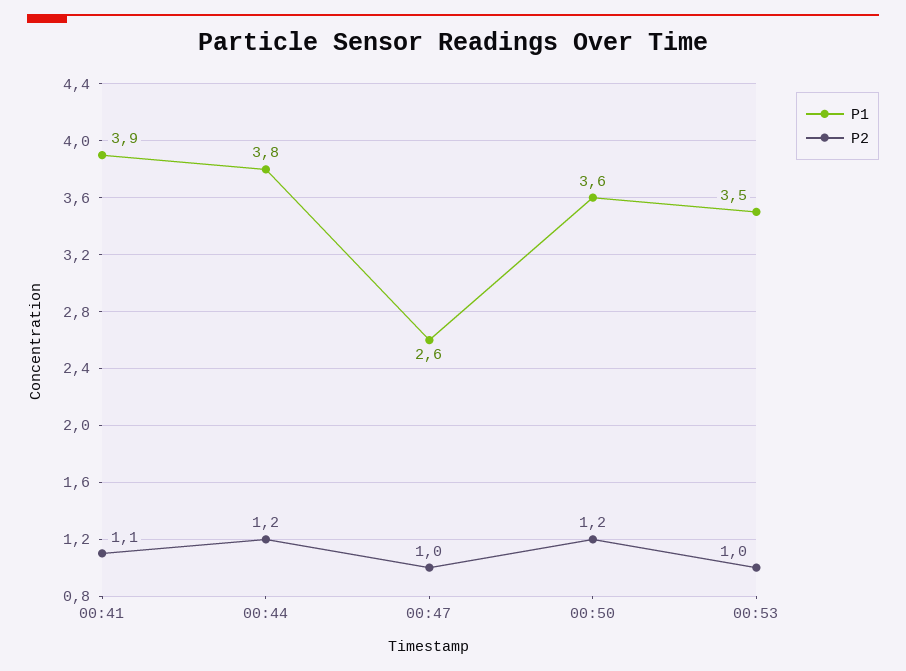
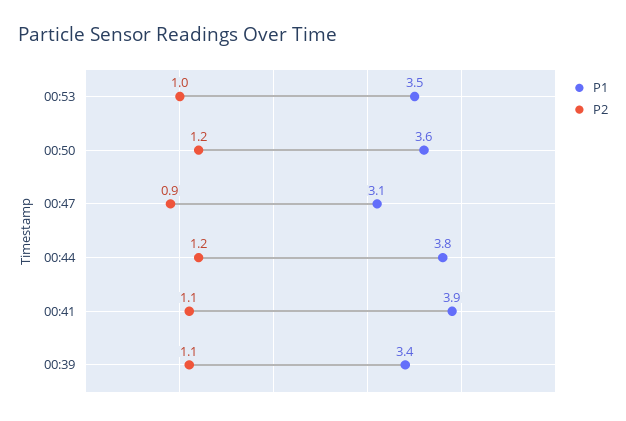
  {
    "P1": {
      "00:41": 3.9,
      "00:44": 3.8,
-     "00:47": 2.6,
+     "00:47": 3.1,
      "00:50": 3.6,
-     "00:53": 3.5
+     "00:53": 3.5,
+     "00:39": 3.4
    },
    "P2": {
      "00:41": 1.1,
      "00:44": 1.2,
-     "00:47": 1,
+     "00:47": 0.9,
      "00:50": 1.2,
-     "00:53": 1
+     "00:53": 1,
+     "00:39": 1.1
    }
  }

